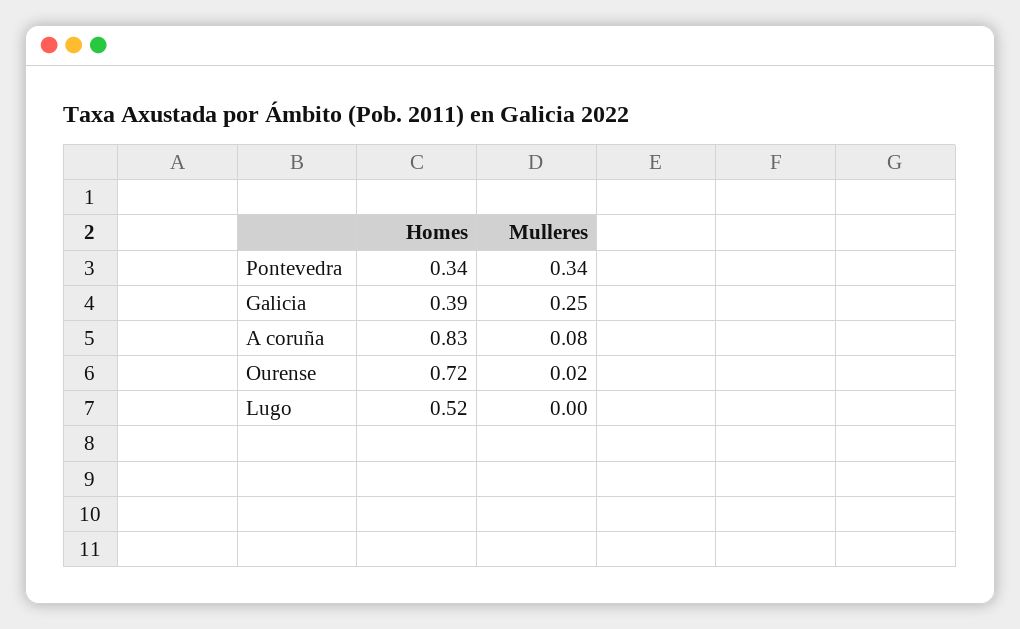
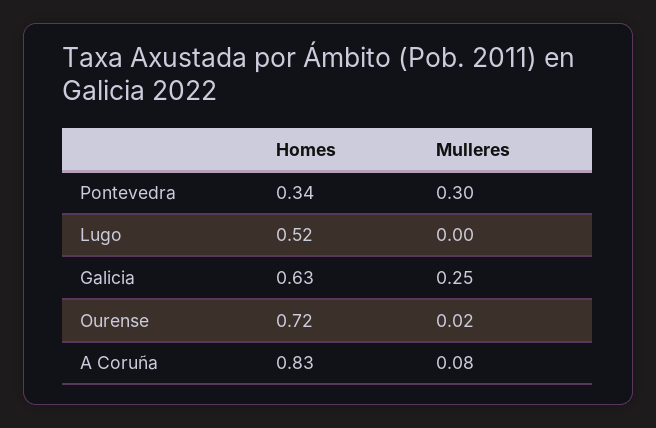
  {
    "Homes": {
      "Pontevedra": 0.34,
-     "Galicia": 0.39,
+     "Galicia": 0.63,
      "A coruña": 0.83,
      "Ourense": 0.72,
      "Lugo": 0.52
    },
    "Mulleres": {
-     "Pontevedra": 0.34,
+     "Pontevedra": 0.3,
      "Galicia": 0.25,
      "A coruña": 0.08,
      "Ourense": 0.02,
      "Lugo": 0
    }
  }

